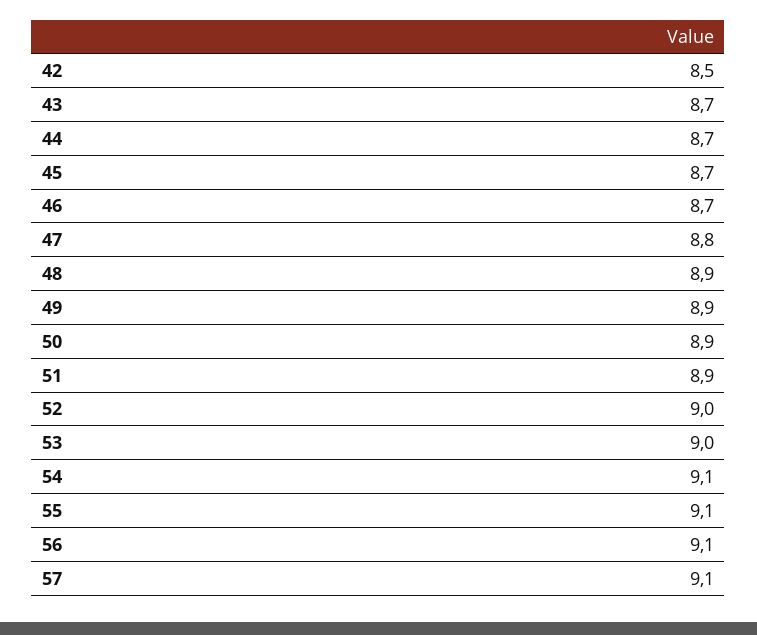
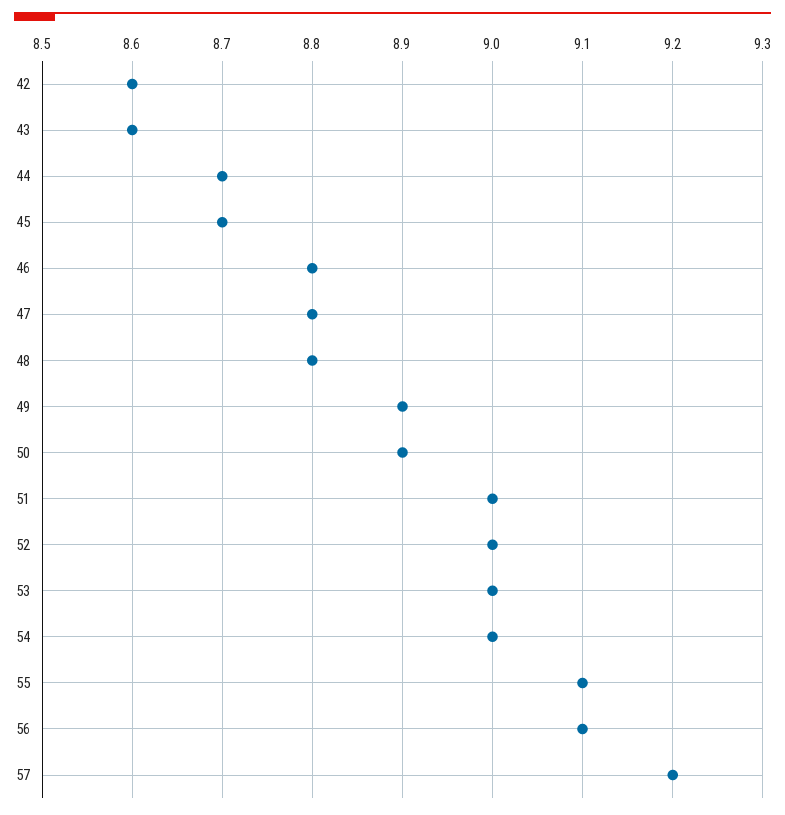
  {
-   "42": 8.5,
+   "42": 8.6,
-   "43": 8.7,
+   "43": 8.6,
    "44": 8.7,
    "45": 8.7,
-   "46": 8.7,
+   "46": 8.8,
    "47": 8.8,
-   "48": 8.9,
+   "48": 8.8,
    "49": 8.9,
    "50": 8.9,
-   "51": 8.9,
+   "51": 9,
    "52": 9,
    "53": 9,
-   "54": 9.1,
+   "54": 9,
    "55": 9.1,
    "56": 9.1,
-   "57": 9.1
+   "57": 9.2
  }

